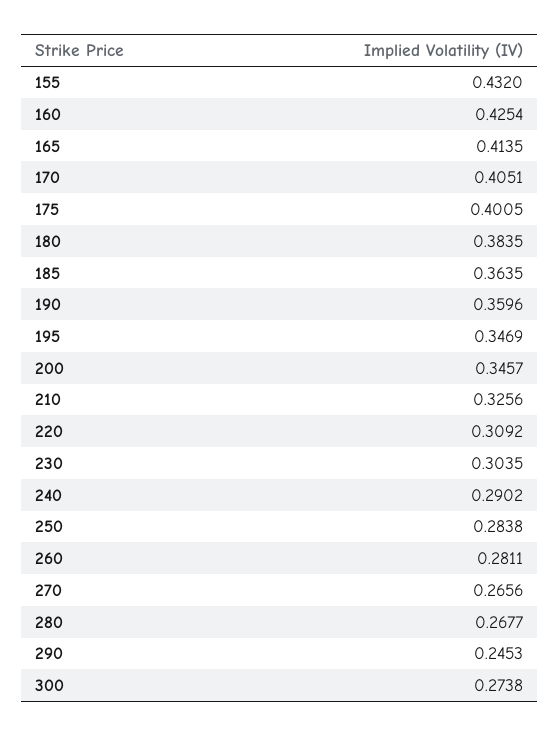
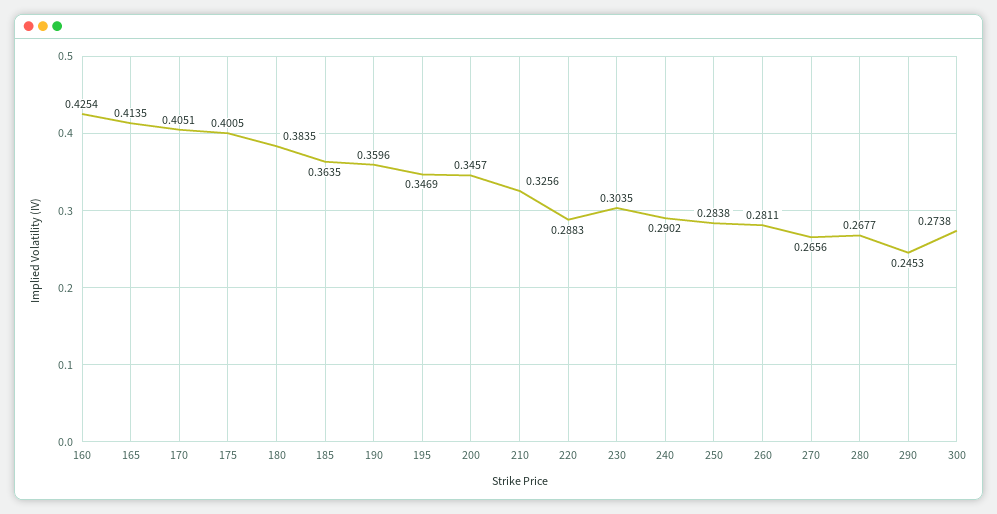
  {
-   "155": 0.432,
    "160": 0.4254,
    "165": 0.4135,
    "170": 0.4051,
    "175": 0.4005,
    "180": 0.3835,
    "185": 0.3635,
    "190": 0.3596,
    "195": 0.3469,
    "200": 0.3457,
    "210": 0.3256,
-   "220": 0.3092,
+   "220": 0.2883,
    "230": 0.3035,
    "240": 0.2902,
    "250": 0.2838,
    "260": 0.2811,
    "270": 0.2656,
    "280": 0.2677,
    "290": 0.2453,
    "300": 0.2738
  }

